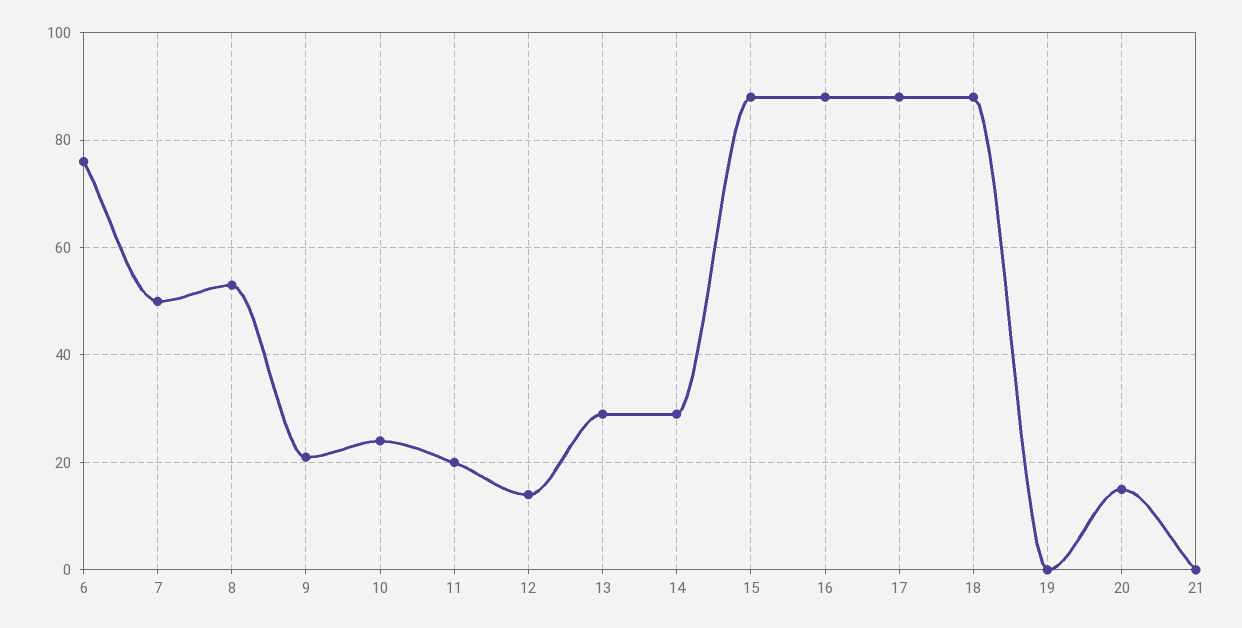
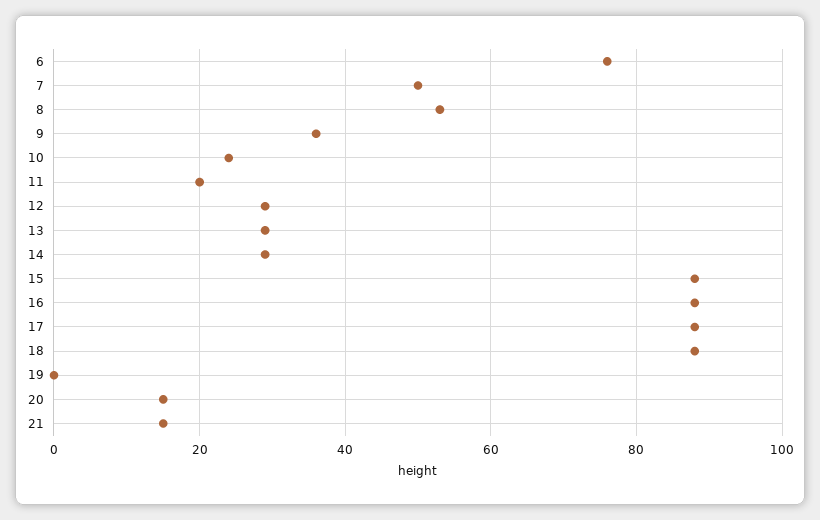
  {
    "6": 75,
    "7": 50,
    "8": 55,
-   "9": 20,
+   "9": 35,
    "10": 25,
    "11": 20,
-   "12": 15,
+   "12": 30,
    "13": 30,
    "14": 30,
    "15": 90,
    "16": 90,
    "17": 90,
    "18": 90,
    "19": 0,
    "20": 15,
-   "21": 0
+   "21": 15
  }

